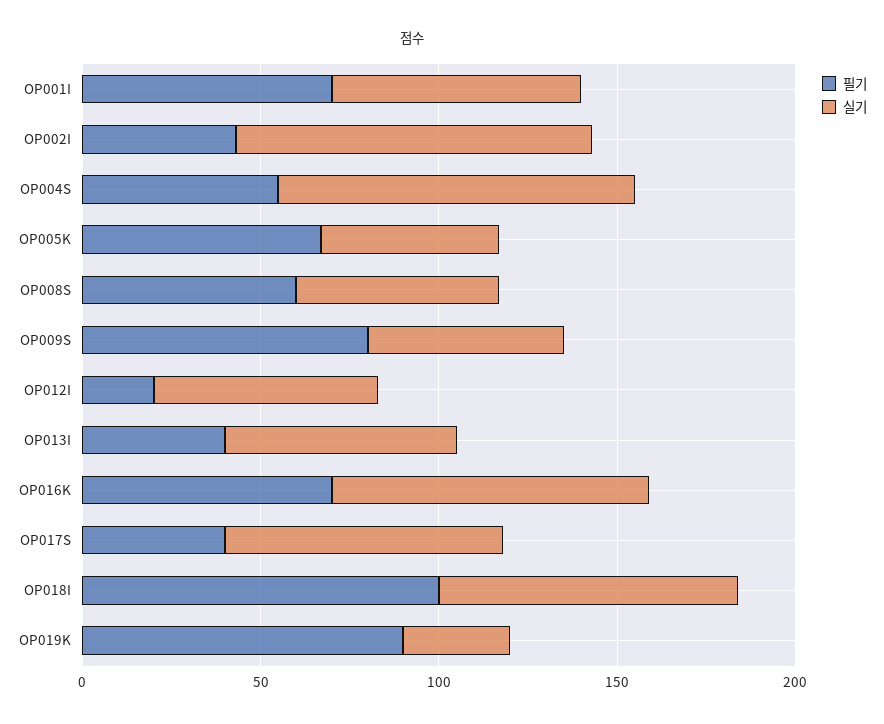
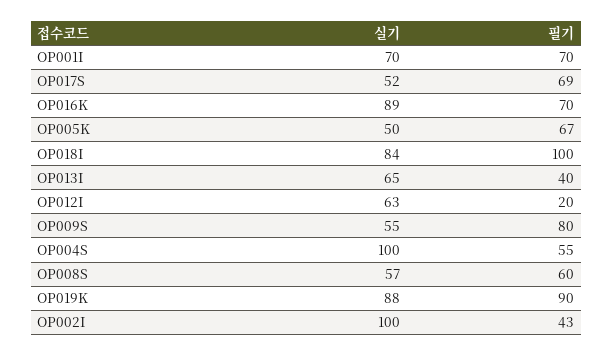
  {
    "필기": {
      "OP001I": 70,
      "OP002I": 43,
      "OP004S": 55,
      "OP005K": 67,
      "OP008S": 60,
      "OP009S": 80,
      "OP012I": 20,
      "OP013I": 40,
      "OP016K": 70,
-     "OP017S": 40,
+     "OP017S": 69,
      "OP018I": 100,
      "OP019K": 90
    },
    "실기": {
      "OP001I": 70,
      "OP002I": 100,
      "OP004S": 100,
      "OP005K": 50,
      "OP008S": 57,
      "OP009S": 55,
      "OP012I": 63,
      "OP013I": 65,
      "OP016K": 89,
-     "OP017S": 80,
+     "OP017S": 52,
      "OP018I": 84,
-     "OP019K": 30
+     "OP019K": 88
    }
  }

